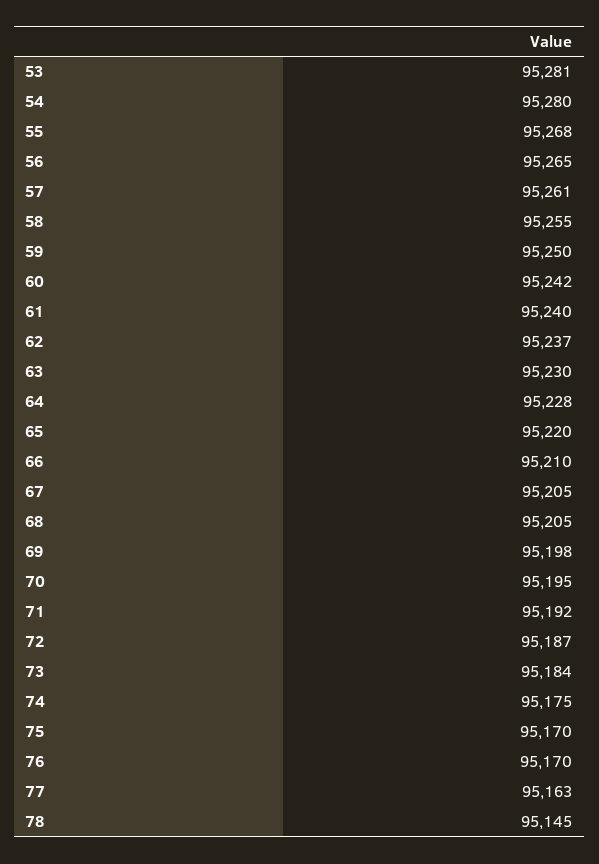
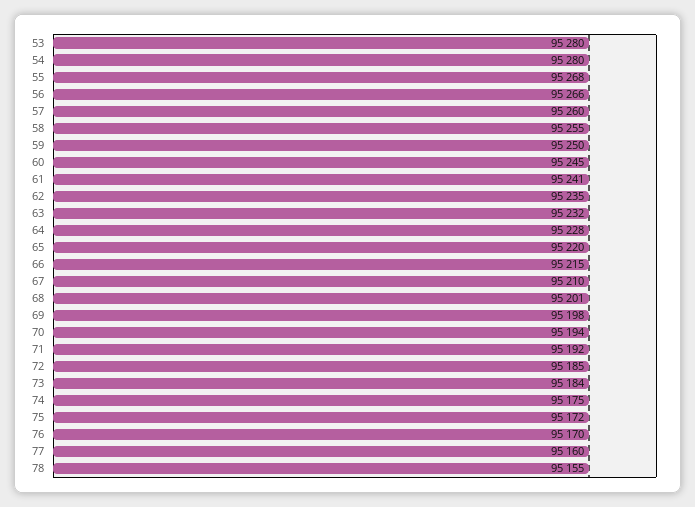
  {
-   "53": 95281,
+   "53": 95280,
    "54": 95280,
    "55": 95268,
-   "56": 95265,
+   "56": 95266,
-   "57": 95261,
+   "57": 95260,
    "58": 95255,
    "59": 95250,
-   "60": 95242,
+   "60": 95245,
-   "61": 95240,
+   "61": 95241,
-   "62": 95237,
+   "62": 95235,
-   "63": 95230,
+   "63": 95232,
    "64": 95228,
    "65": 95220,
-   "66": 95210,
+   "66": 95215,
-   "67": 95205,
+   "67": 95210,
-   "68": 95205,
+   "68": 95201,
    "69": 95198,
-   "70": 95195,
+   "70": 95194,
    "71": 95192,
-   "72": 95187,
+   "72": 95185,
    "73": 95184,
    "74": 95175,
-   "75": 95170,
+   "75": 95172,
    "76": 95170,
-   "77": 95163,
+   "77": 95160,
-   "78": 95145
+   "78": 95155
  }

